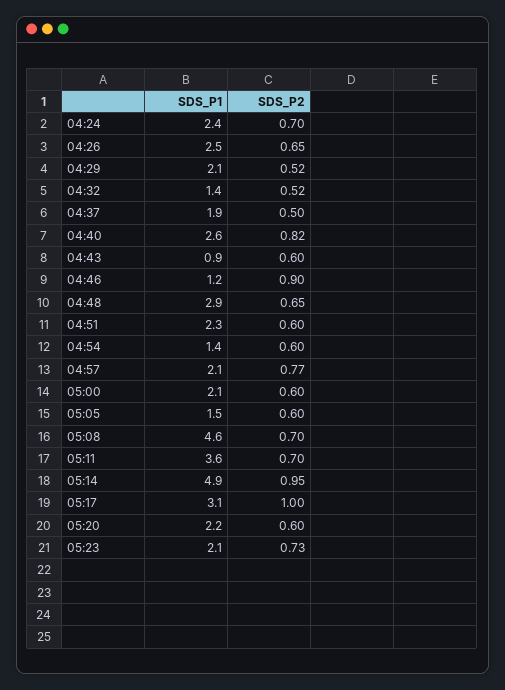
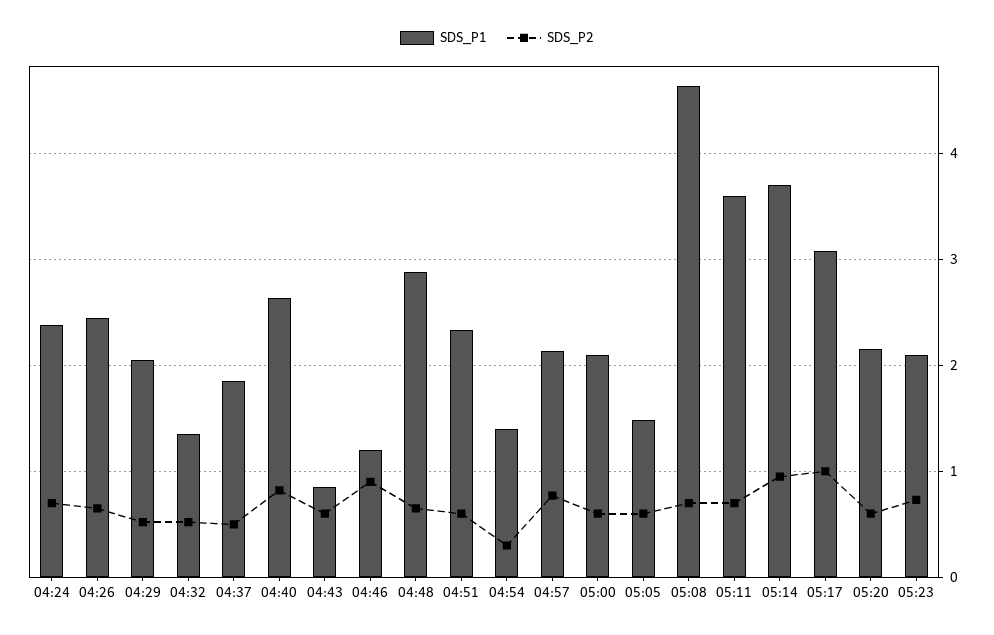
  {
    "SDS_P1": {
      "04:24": 2.4,
      "04:26": 2.5,
      "04:29": 2.1,
      "04:32": 1.4,
      "04:37": 1.9,
      "04:40": 2.6,
      "04:43": 0.9,
      "04:46": 1.2,
      "04:48": 2.9,
      "04:51": 2.3,
      "04:54": 1.4,
      "04:57": 2.1,
      "05:00": 2.1,
      "05:05": 1.5,
      "05:08": 4.6,
      "05:11": 3.6,
-     "05:14": 4.9,
+     "05:14": 3.7,
      "05:17": 3.1,
      "05:20": 2.2,
      "05:23": 2.1
    },
    "SDS_P2": {
      "04:24": 0.7,
      "04:26": 0.65,
      "04:29": 0.52,
      "04:32": 0.52,
      "04:37": 0.5,
      "04:40": 0.82,
      "04:43": 0.6,
      "04:46": 0.9,
      "04:48": 0.65,
      "04:51": 0.6,
-     "04:54": 0.6,
+     "04:54": 0.3,
      "04:57": 0.77,
      "05:00": 0.6,
      "05:05": 0.6,
      "05:08": 0.7,
      "05:11": 0.7,
      "05:14": 0.95,
      "05:17": 1,
      "05:20": 0.6,
      "05:23": 0.73
    }
  }

